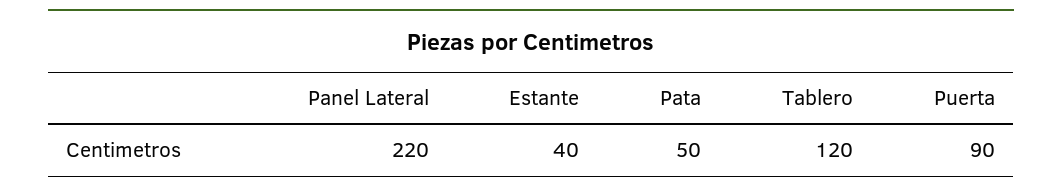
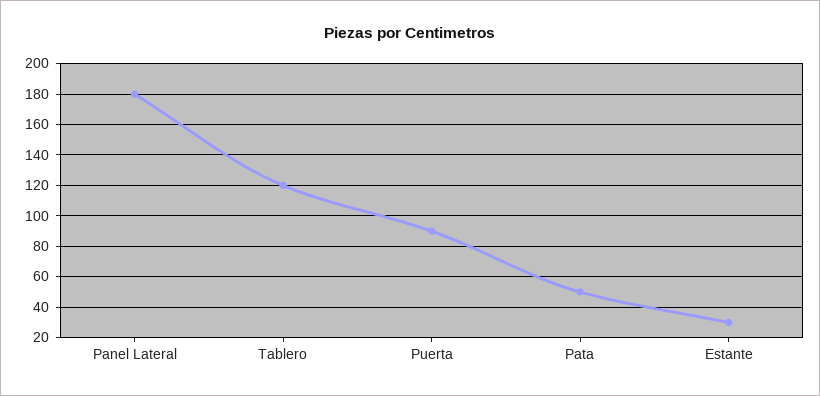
  {
-   "Panel Lateral": 220,
+   "Panel Lateral": 180,
-   "Estante": 40,
+   "Estante": 30,
    "Pata": 50,
    "Tablero": 120,
    "Puerta": 90
  }

